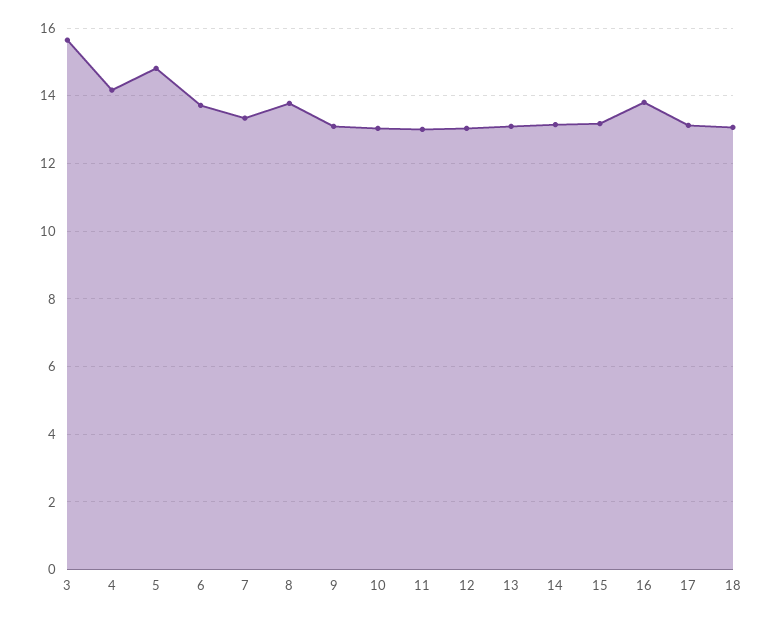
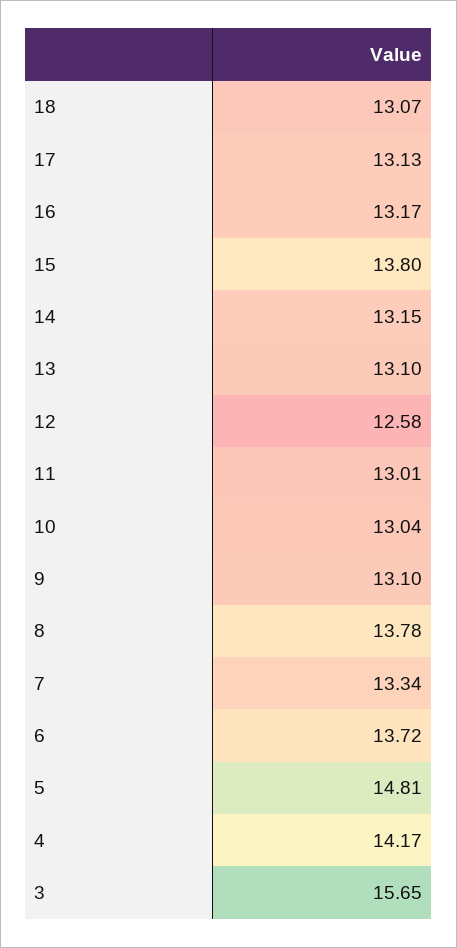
  {
    "3": 15.65,
    "4": 14.17,
    "5": 14.81,
    "6": 13.72,
    "7": 13.34,
    "8": 13.78,
    "9": 13.1,
    "10": 13.04,
    "11": 13.01,
-   "12": 13,
+   "12": 12.58,
    "13": 13.1,
    "14": 13.15,
-   "15": 13.2,
+   "15": 13.8,
-   "16": 13.8,
+   "16": 13.17,
    "17": 13.13,
    "18": 13.07
  }

